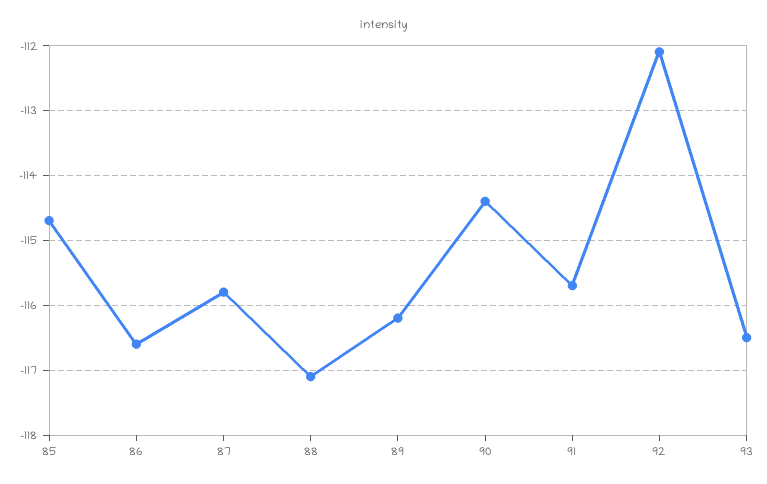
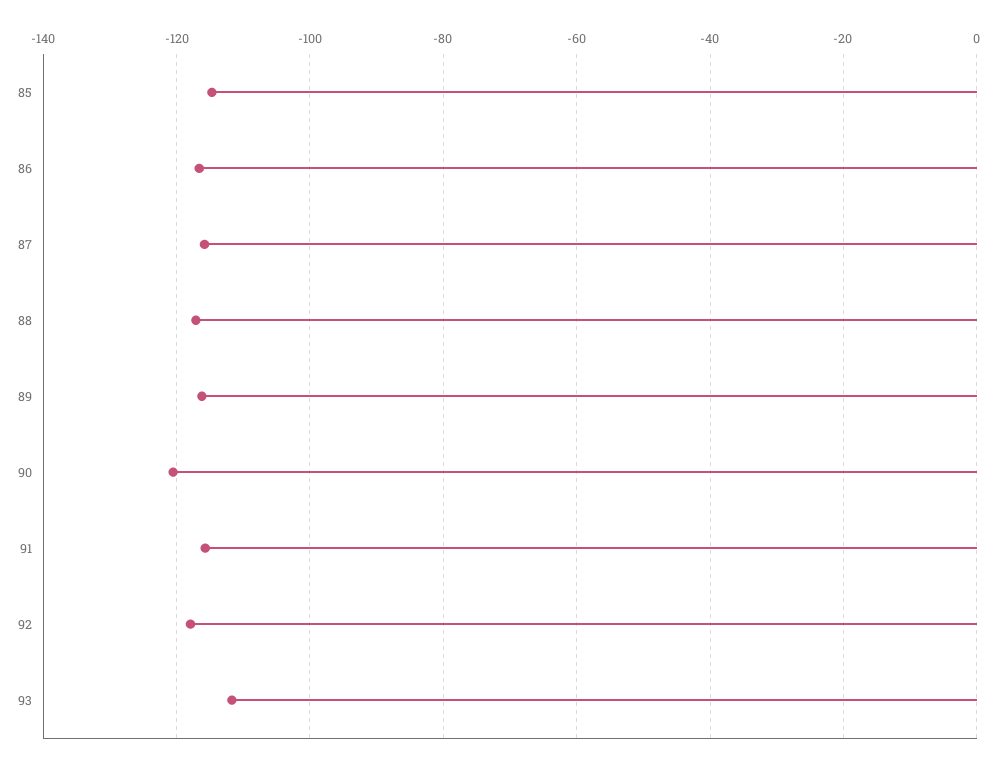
  {
    "85": -114.7,
    "86": -116.6,
    "87": -115.8,
    "88": -117.1,
    "89": -116.2,
-   "90": -114.4,
+   "90": -120,
    "91": -115.7,
-   "92": -112.1,
+   "92": -118,
-   "93": -116.5
+   "93": -112
  }

